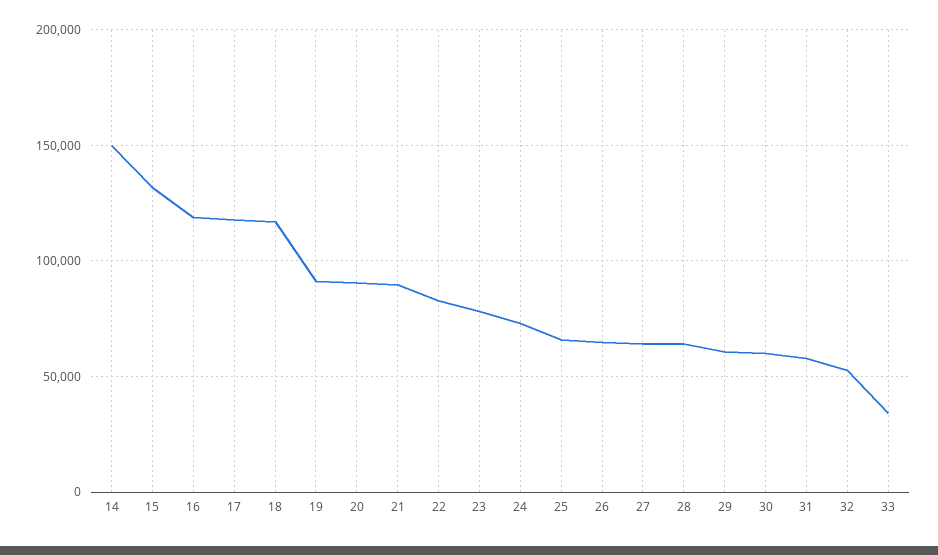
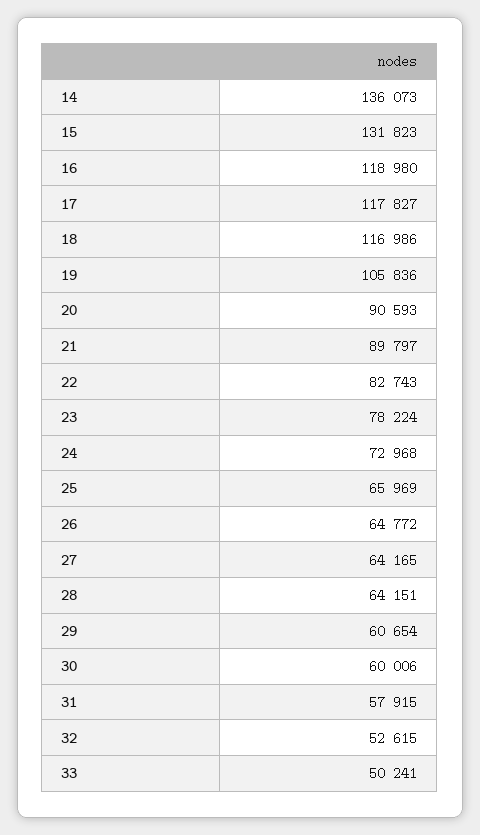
  {
-   "14": 150000,
+   "14": 136073,
    "15": 131823,
    "16": 118980,
    "17": 117827,
    "18": 116986,
-   "19": 90000,
+   "19": 105836,
    "20": 90593,
    "21": 89797,
    "22": 82743,
    "23": 78224,
    "24": 72968,
    "25": 65969,
    "26": 64772,
    "27": 64165,
    "28": 64151,
    "29": 60654,
    "30": 60006,
    "31": 57915,
    "32": 52615,
-   "33": 35000
+   "33": 50241
  }

